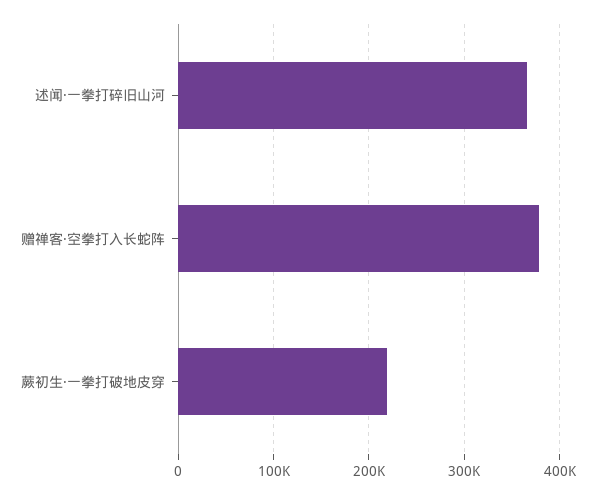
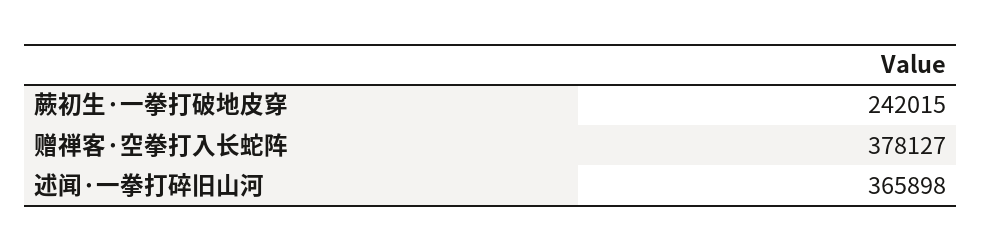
  {
    "述闻·一拳打碎旧山河": 365898,
    "赠禅客·空拳打入长蛇阵": 378127,
-   "蕨初生·一拳打破地皮穿": 220000
+   "蕨初生·一拳打破地皮穿": 242015
  }

